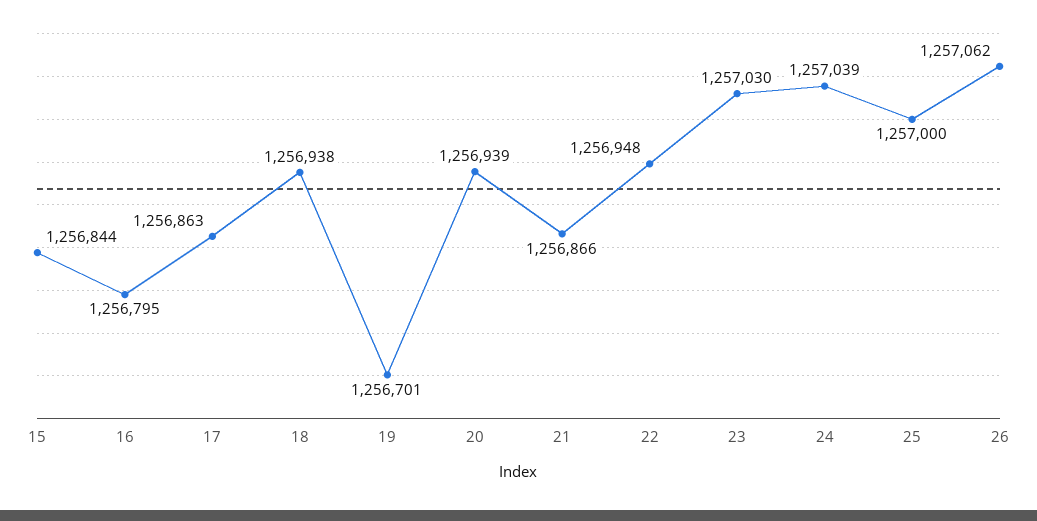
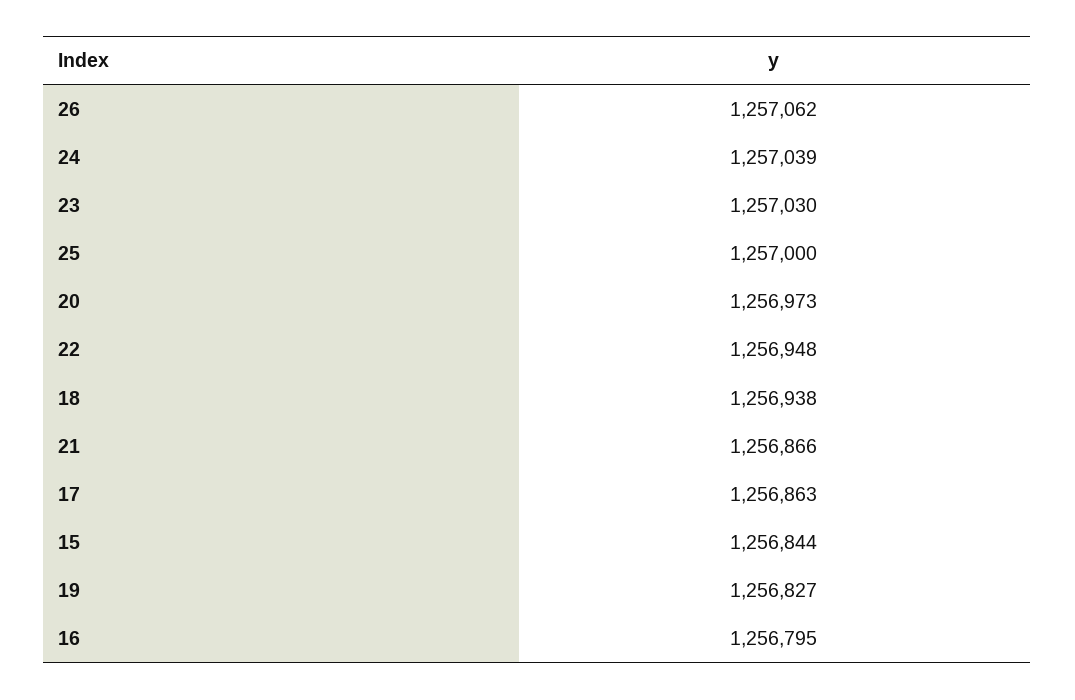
  {
    "15": 1256844,
    "16": 1256795,
    "17": 1256863,
    "18": 1256938,
-   "19": 1256701,
+   "19": 1256827,
-   "20": 1256939,
+   "20": 1256973,
    "21": 1256866,
    "22": 1256948,
    "23": 1257030,
    "24": 1257039,
    "25": 1257000,
    "26": 1257062
  }

